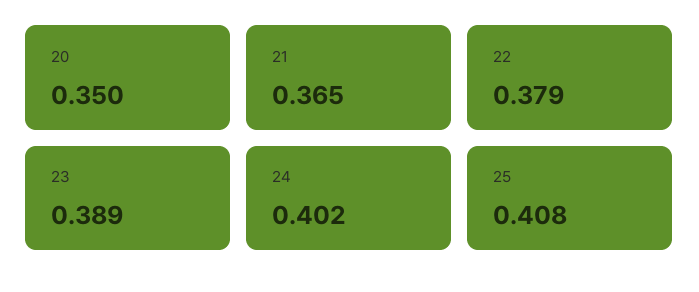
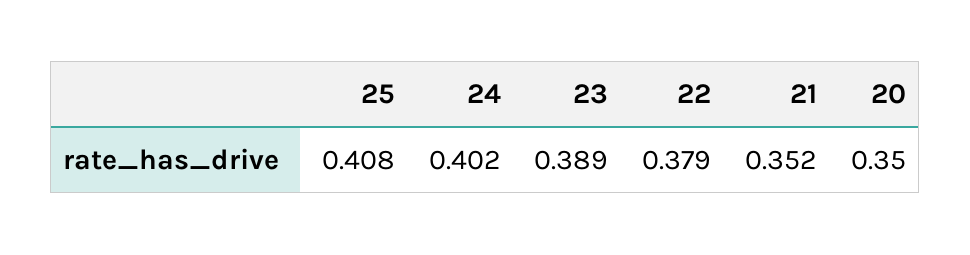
  {
    "20": 0.35,
-   "21": 0.365,
+   "21": 0.352,
    "22": 0.379,
    "23": 0.389,
    "24": 0.402,
    "25": 0.408
  }

